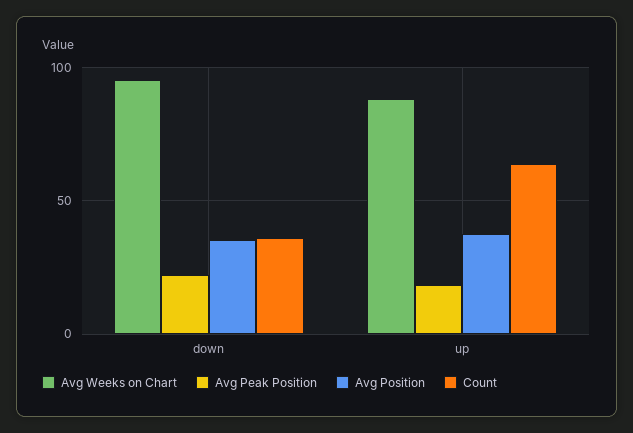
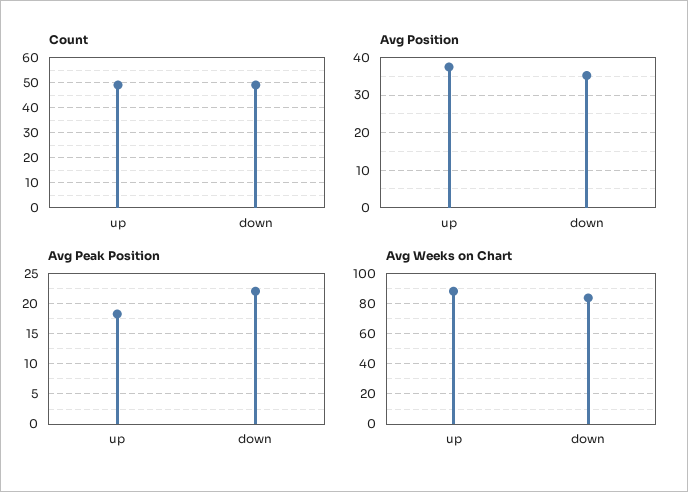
  {
    "Avg Weeks on Chart": {
-     "down": 95,
+     "down": 85,
      "up": 90
    },
    "Avg Peak Position": {
      "down": 22,
      "up": 18
    },
    "Avg Position": {
      "down": 36,
      "up": 38
    },
    "Count": {
-     "down": 35,
+     "down": 50,
-     "up": 65
+     "up": 50
    }
  }

